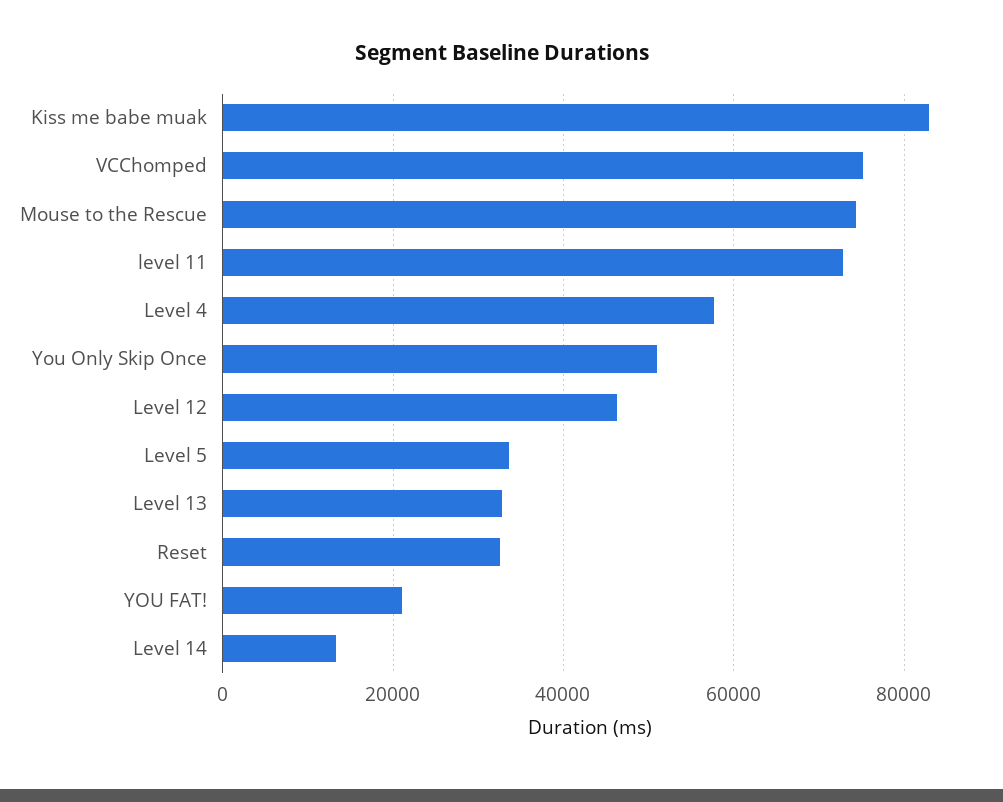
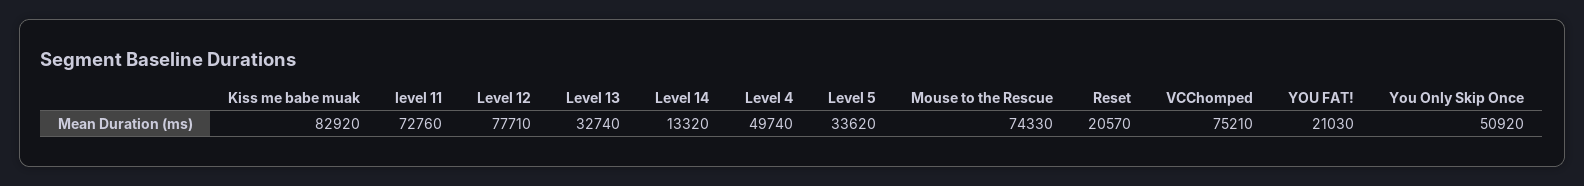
  {
    "Kiss me babe muak": 82920,
    "VCChomped": 75210,
    "Mouse to the Rescue": 74330,
    "level 11": 72760,
-   "Level 4": 58000,
+   "Level 4": 49740,
    "You Only Skip Once": 50920,
-   "Level 12": 46000,
+   "Level 12": 77710,
    "Level 5": 33620,
    "Level 13": 32740,
-   "Reset": 32000,
+   "Reset": 20570,
    "YOU FAT!": 21030,
    "Level 14": 13320
  }

